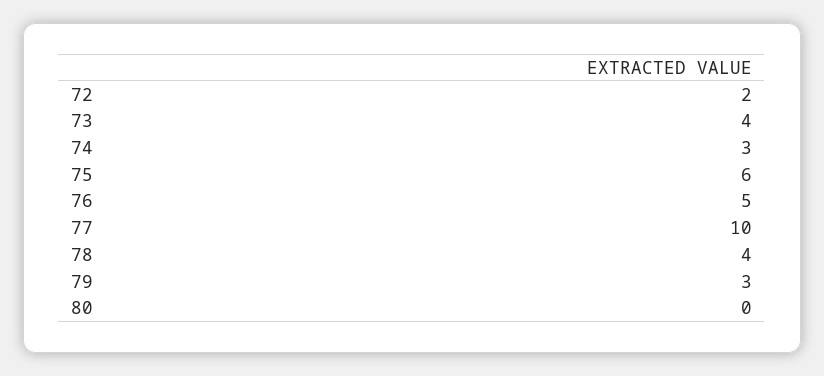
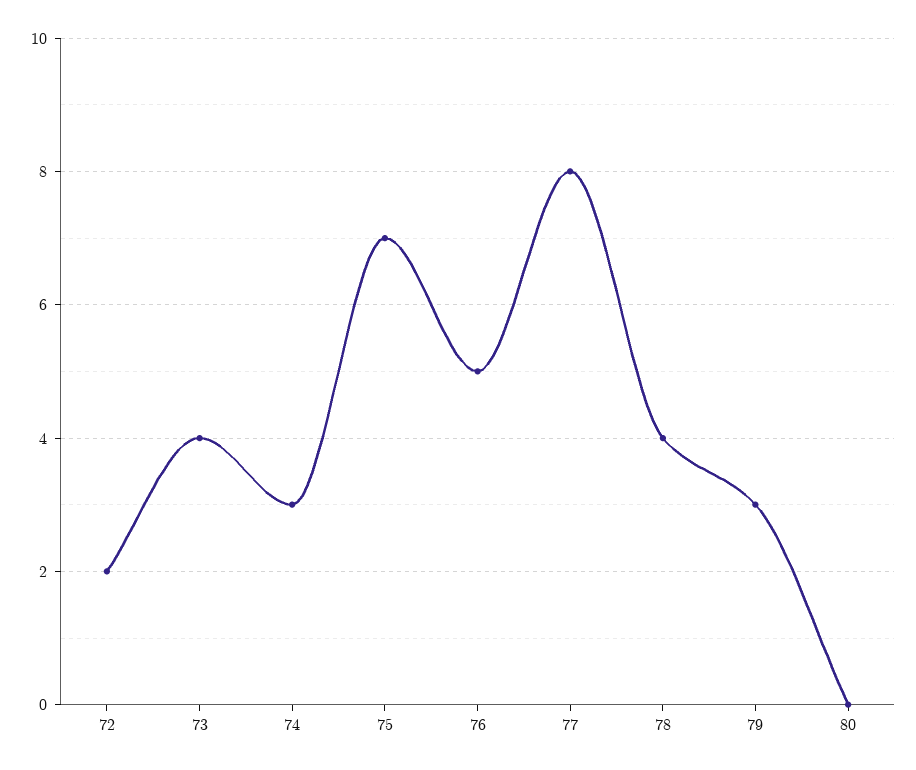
  {
    "72": 2,
    "73": 4,
    "74": 3,
-   "75": 6,
+   "75": 7,
    "76": 5,
-   "77": 10,
+   "77": 8,
    "78": 4,
    "79": 3,
    "80": 0
  }

